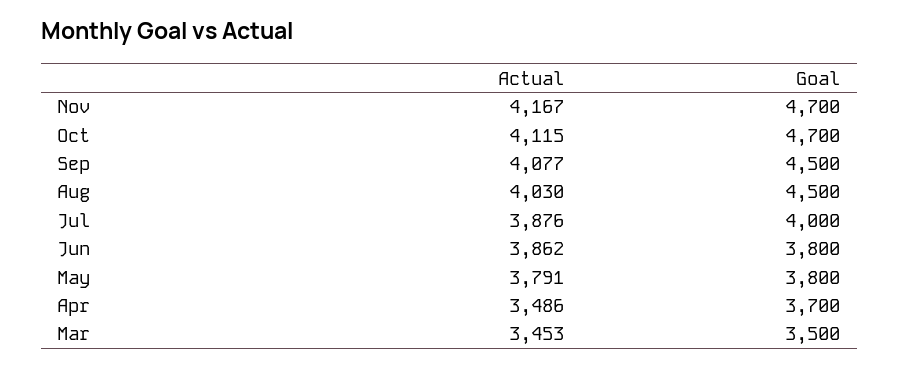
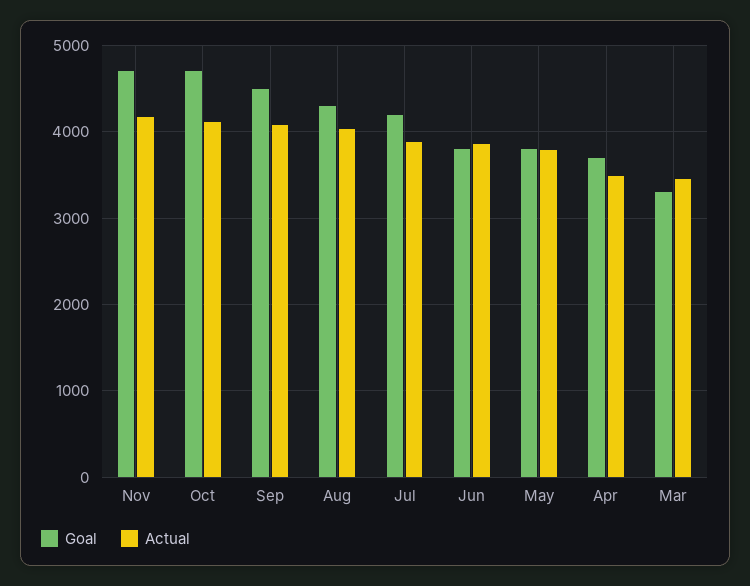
  {
    "Actual": {
      "Nov": 4167,
      "Oct": 4115,
      "Sep": 4077,
      "Aug": 4030,
      "Jul": 3876,
      "Jun": 3862,
      "May": 3791,
      "Apr": 3486,
      "Mar": 3453
    },
    "Goal": {
      "Nov": 4700,
      "Oct": 4700,
      "Sep": 4500,
-     "Aug": 4500,
+     "Aug": 4300,
-     "Jul": 4000,
+     "Jul": 4200,
      "Jun": 3800,
      "May": 3800,
      "Apr": 3700,
-     "Mar": 3500
+     "Mar": 3300
    }
  }

